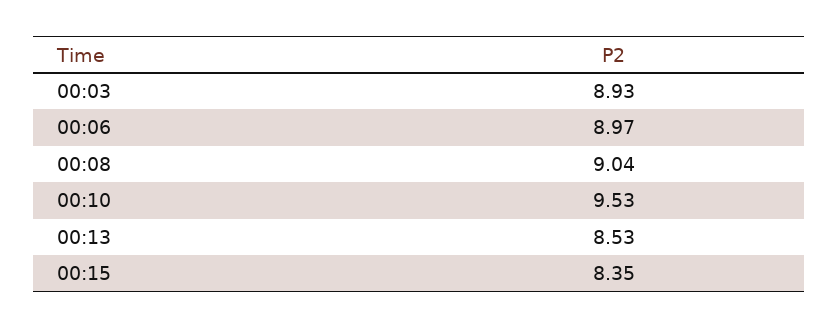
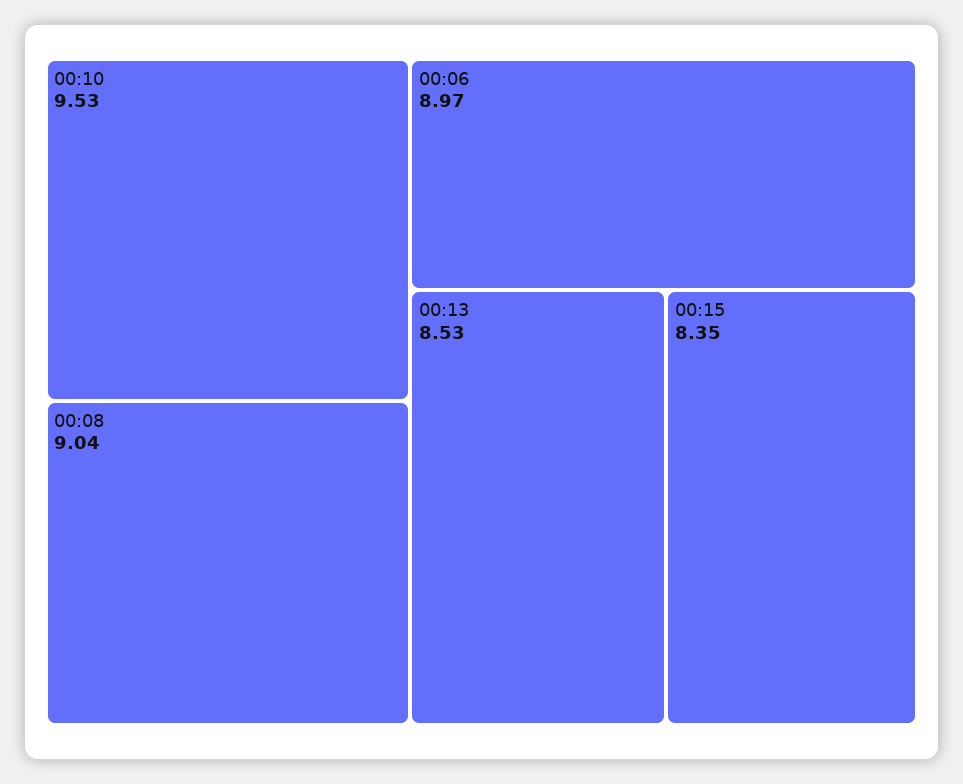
  {
-   "00:03": 8.93,
    "00:06": 8.97,
    "00:08": 9.04,
    "00:10": 9.53,
    "00:13": 8.53,
    "00:15": 8.35
  }

